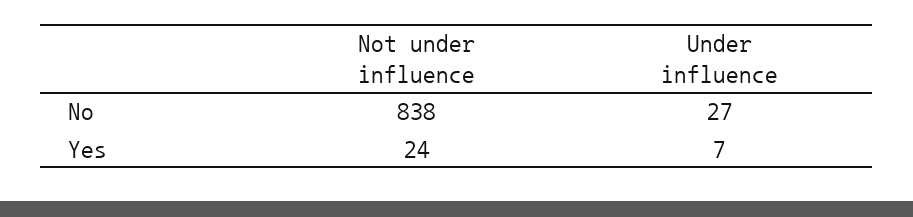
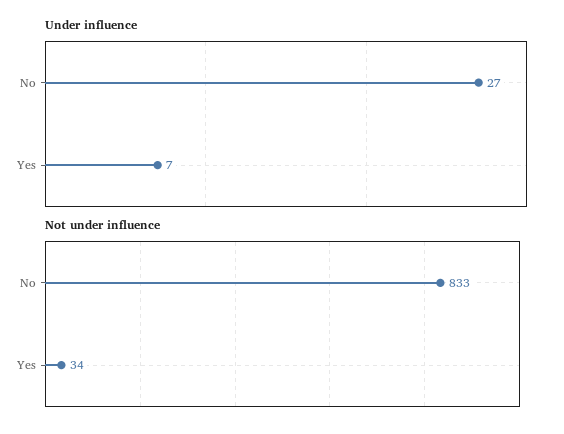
  {
    "Not under influence": {
-     "No": 838,
+     "No": 833,
-     "Yes": 24
+     "Yes": 34
    },
    "Under influence": {
      "No": 27,
      "Yes": 7
    }
  }

